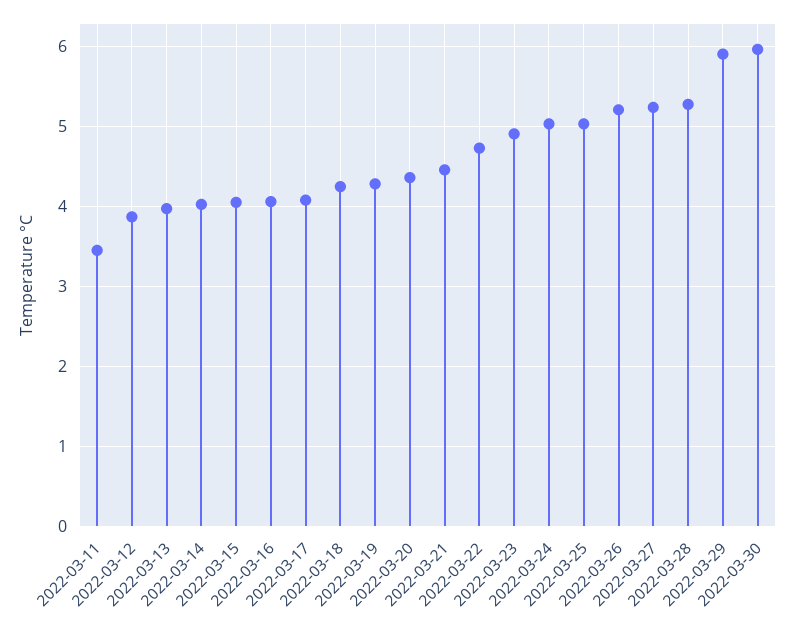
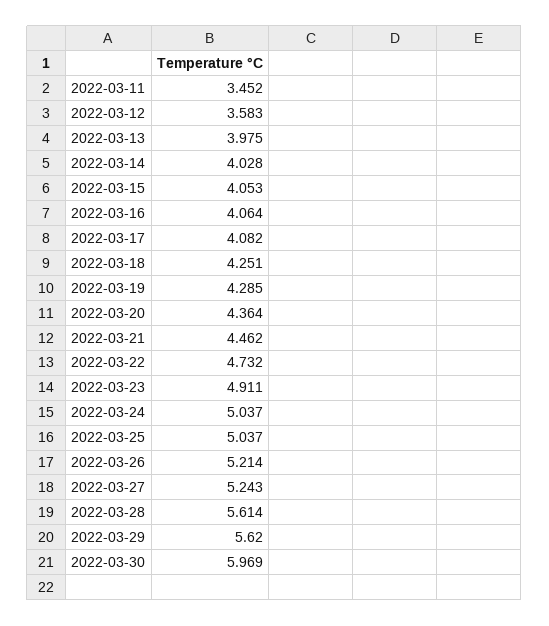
  {
    "2022-03-11": 3.452,
-   "2022-03-12": 3.9,
+   "2022-03-12": 3.583,
    "2022-03-13": 3.975,
    "2022-03-14": 4.028,
    "2022-03-15": 4.053,
    "2022-03-16": 4.064,
    "2022-03-17": 4.082,
    "2022-03-18": 4.251,
    "2022-03-19": 4.285,
    "2022-03-20": 4.364,
    "2022-03-21": 4.462,
    "2022-03-22": 4.732,
    "2022-03-23": 4.911,
    "2022-03-24": 5.037,
    "2022-03-25": 5.037,
    "2022-03-26": 5.214,
    "2022-03-27": 5.243,
-   "2022-03-28": 5.3,
+   "2022-03-28": 5.614,
-   "2022-03-29": 5.9,
+   "2022-03-29": 5.62,
    "2022-03-30": 5.969
  }

